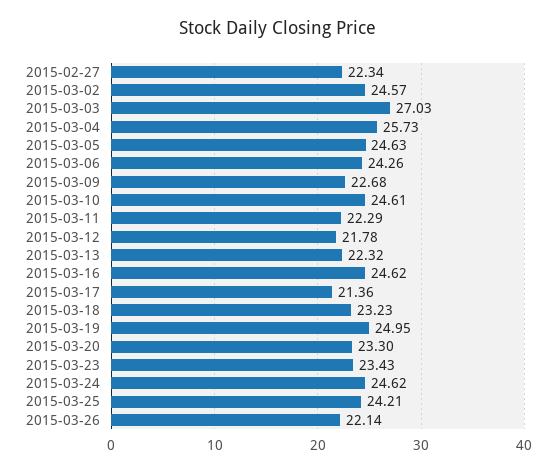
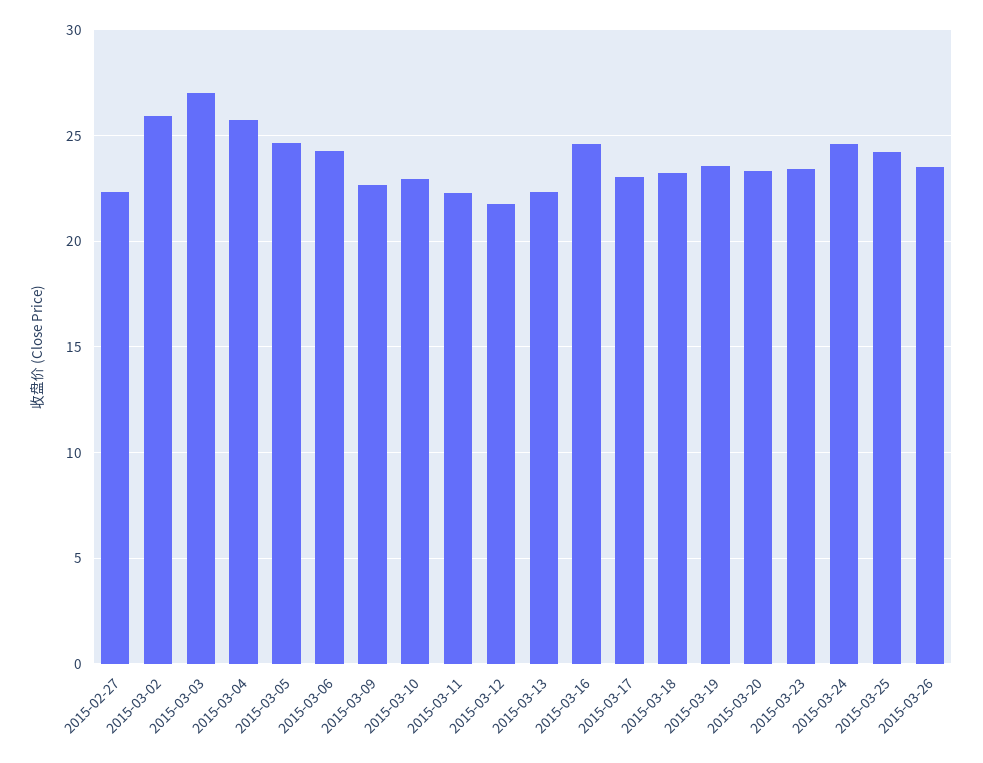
  {
    "2015-02-27": 22.34,
-   "2015-03-02": 24.57,
+   "2015-03-02": 26,
    "2015-03-03": 27.03,
    "2015-03-04": 25.73,
    "2015-03-05": 24.63,
    "2015-03-06": 24.26,
    "2015-03-09": 22.68,
-   "2015-03-10": 24.61,
+   "2015-03-10": 23,
    "2015-03-11": 22.29,
    "2015-03-12": 21.78,
    "2015-03-13": 22.32,
    "2015-03-16": 24.62,
-   "2015-03-17": 21.36,
+   "2015-03-17": 23,
    "2015-03-18": 23.23,
-   "2015-03-19": 24.95,
+   "2015-03-19": 23.5,
    "2015-03-20": 23.3,
    "2015-03-23": 23.43,
    "2015-03-24": 24.62,
    "2015-03-25": 24.21,
-   "2015-03-26": 22.14
+   "2015-03-26": 23.5
  }

